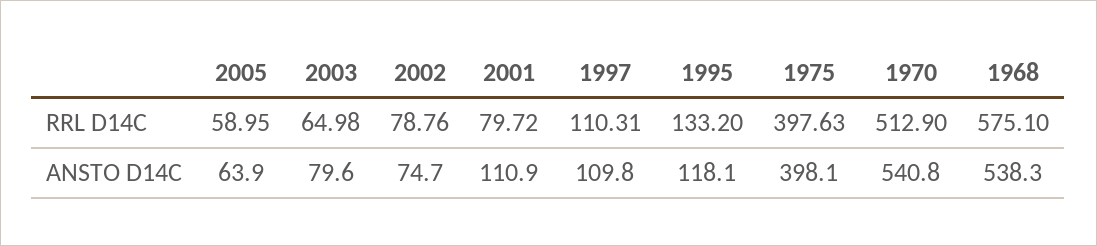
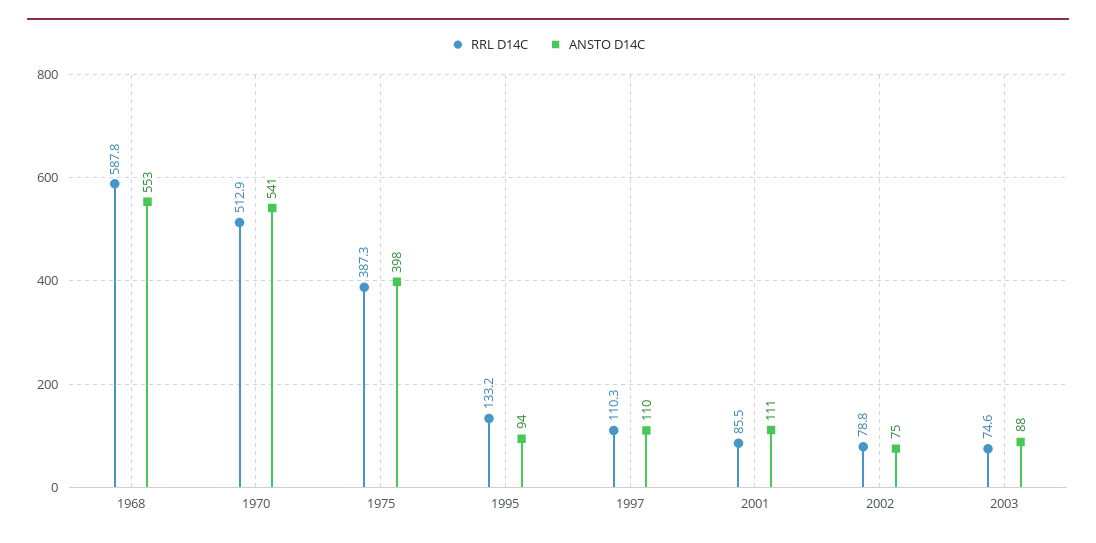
  {
    "RRL D14C": {
-     "2005": 58.95,
-     "2003": 64.98,
+     "2003": 74.6,
      "2002": 78.76,
-     "2001": 79.72,
+     "2001": 85.5,
      "1997": 110.31,
      "1995": 133.2,
-     "1975": 397.63,
+     "1975": 387.3,
      "1970": 512.9,
-     "1968": 575.1
+     "1968": 587.8
    },
    "ANSTO D14C": {
-     "2005": 63.9,
-     "2003": 79.6,
+     "2003": 88,
      "2002": 74.7,
      "2001": 110.9,
      "1997": 109.8,
-     "1995": 118.1,
+     "1995": 94,
      "1975": 398.1,
      "1970": 540.8,
-     "1968": 538.3
+     "1968": 553
    }
  }

